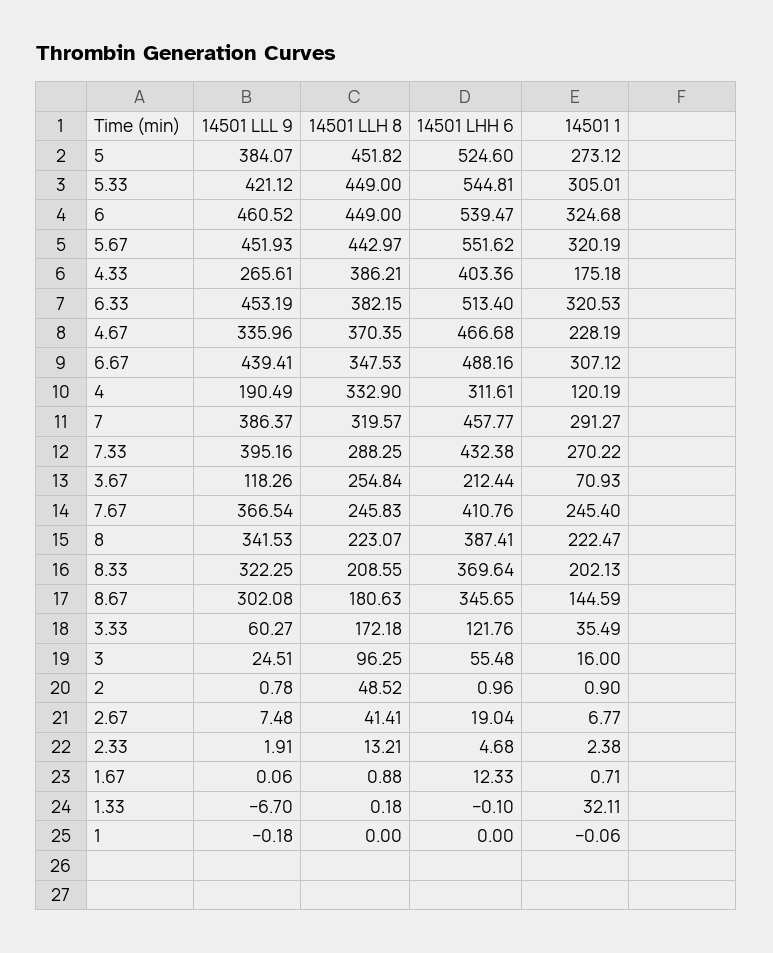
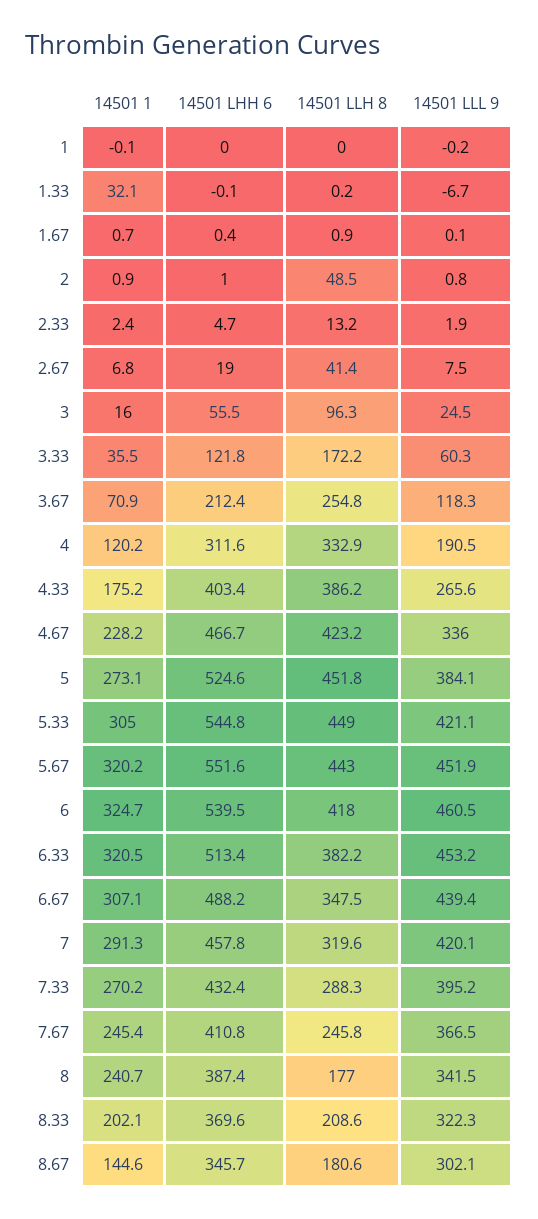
  {
    "14501 LLL 9": {
      "5": 384.07,
      "5.33": 421.12,
      "6": 460.52,
      "5.67": 451.93,
      "4.33": 265.61,
      "6.33": 453.19,
      "4.67": 335.96,
      "6.67": 439.41,
      "4": 190.49,
-     "7": 386.37,
+     "7": 420.1,
      "7.33": 395.16,
      "3.67": 118.26,
      "7.67": 366.54,
      "8": 341.53,
      "8.33": 322.25,
      "8.67": 302.08,
      "3.33": 60.27,
      "3": 24.51,
      "2": 0.78,
      "2.67": 7.48,
      "2.33": 1.91,
      "1.67": 0.06,
      "1.33": -6.7,
      "1": -0.18
    },
    "14501 LLH 8": {
      "5": 451.82,
      "5.33": 449,
-     "6": 449,
+     "6": 418,
      "5.67": 442.97,
      "4.33": 386.21,
      "6.33": 382.15,
-     "4.67": 370.35,
+     "4.67": 423.2,
      "6.67": 347.53,
      "4": 332.9,
      "7": 319.57,
      "7.33": 288.25,
      "3.67": 254.84,
      "7.67": 245.83,
-     "8": 223.07,
+     "8": 177,
      "8.33": 208.55,
      "8.67": 180.63,
      "3.33": 172.18,
      "3": 96.25,
      "2": 48.52,
      "2.67": 41.41,
      "2.33": 13.21,
      "1.67": 0.88,
      "1.33": 0.18,
      "1": 0
    },
    "14501 LHH 6": {
      "5": 524.6,
      "5.33": 544.81,
      "6": 539.47,
      "5.67": 551.62,
      "4.33": 403.36,
      "6.33": 513.4,
      "4.67": 466.68,
      "6.67": 488.16,
      "4": 311.61,
      "7": 457.77,
      "7.33": 432.38,
      "3.67": 212.44,
      "7.67": 410.76,
      "8": 387.41,
      "8.33": 369.64,
      "8.67": 345.65,
      "3.33": 121.76,
      "3": 55.48,
      "2": 0.96,
      "2.67": 19.04,
      "2.33": 4.68,
-     "1.67": 12.33,
+     "1.67": 0.4,
      "1.33": -0.1,
      "1": 0
    },
    "14501 1": {
      "5": 273.12,
      "5.33": 305.01,
      "6": 324.68,
      "5.67": 320.19,
      "4.33": 175.18,
      "6.33": 320.53,
      "4.67": 228.19,
      "6.67": 307.12,
      "4": 120.19,
      "7": 291.27,
      "7.33": 270.22,
      "3.67": 70.93,
      "7.67": 245.4,
-     "8": 222.47,
+     "8": 240.7,
      "8.33": 202.13,
      "8.67": 144.59,
      "3.33": 35.49,
      "3": 16,
      "2": 0.9,
      "2.67": 6.77,
      "2.33": 2.38,
      "1.67": 0.71,
      "1.33": 32.11,
      "1": -0.06
    }
  }

